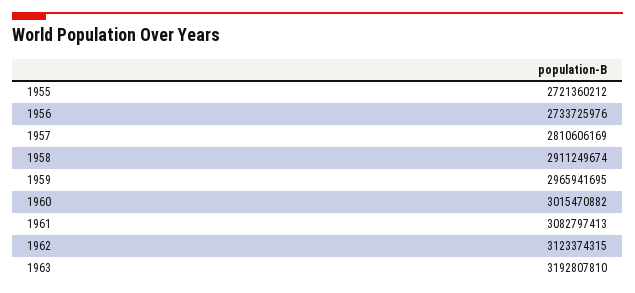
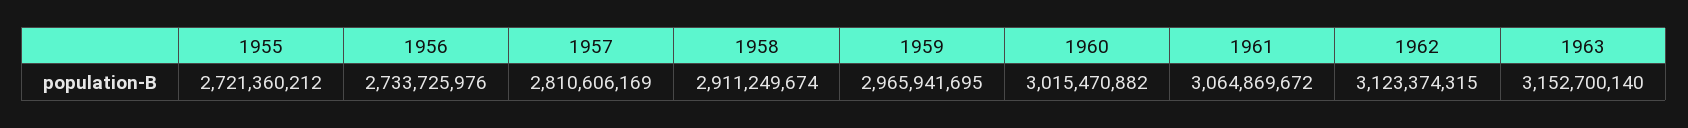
  {
    "1955": 2721360212,
    "1956": 2733725976,
    "1957": 2810606169,
    "1958": 2911249674,
    "1959": 2965941695,
    "1960": 3015470882,
-   "1961": 3082797413,
+   "1961": 3064869672,
    "1962": 3123374315,
-   "1963": 3192807810
+   "1963": 3152700140
  }

